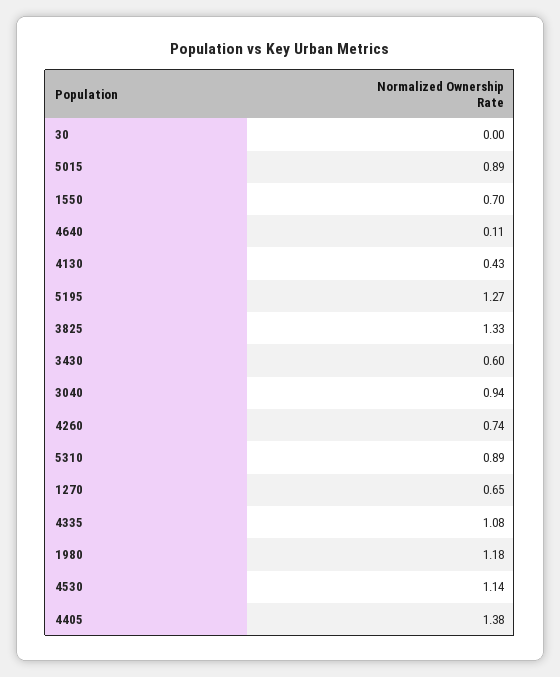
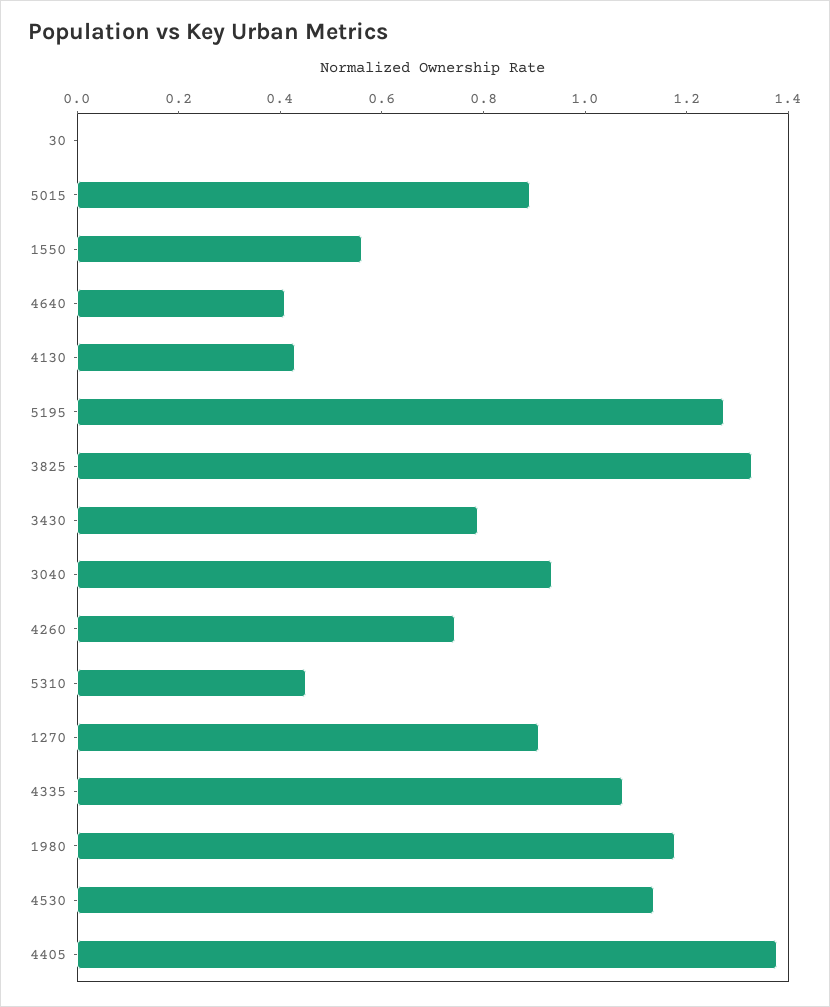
  {
    "30": 0,
    "5015": 0.89,
-   "1550": 0.7,
+   "1550": 0.55,
-   "4640": 0.11,
+   "4640": 0.4,
    "4130": 0.43,
    "5195": 1.27,
    "3825": 1.33,
-   "3430": 0.6,
+   "3430": 0.8,
    "3040": 0.94,
    "4260": 0.74,
-   "5310": 0.89,
+   "5310": 0.45,
-   "1270": 0.65,
+   "1270": 0.9,
    "4335": 1.08,
    "1980": 1.18,
    "4530": 1.14,
    "4405": 1.38
  }

